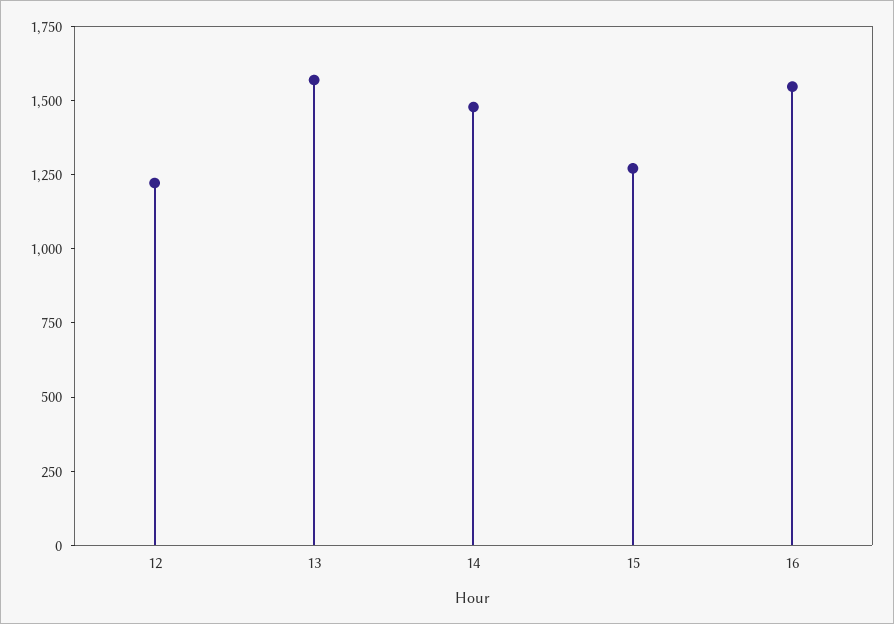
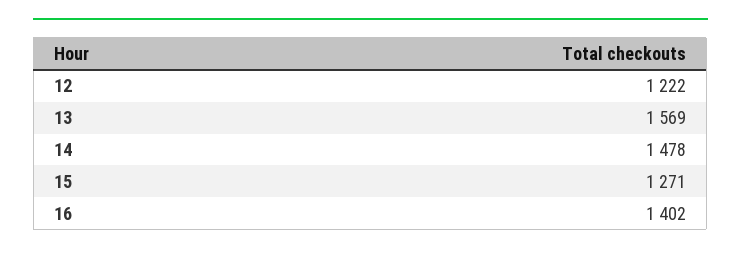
  {
    "12": 1222,
    "13": 1569,
    "14": 1478,
    "15": 1271,
-   "16": 1550
+   "16": 1402
  }

